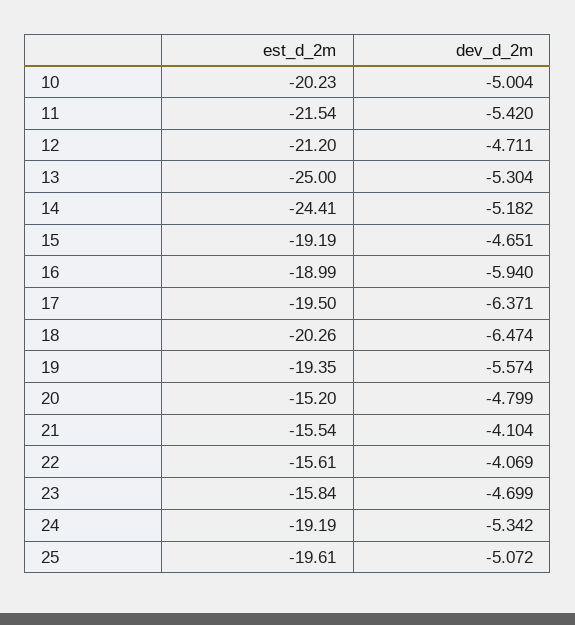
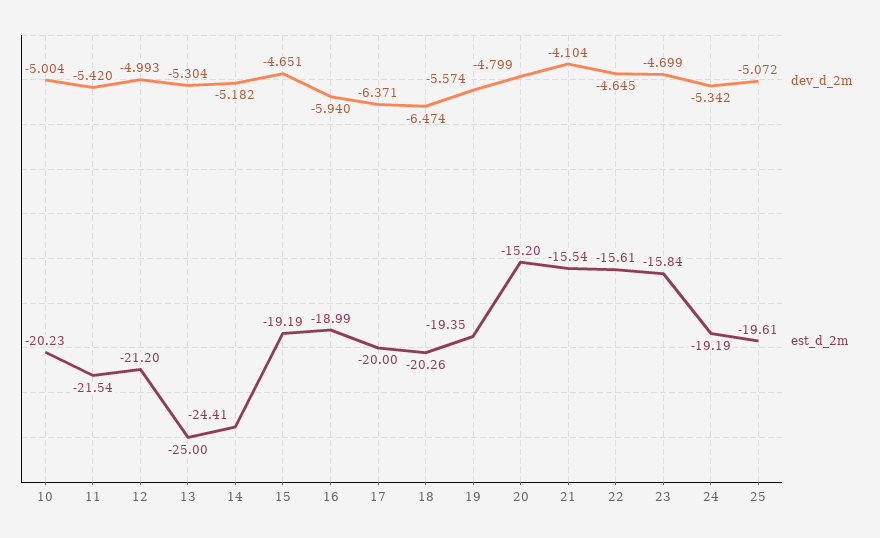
  {
    "est_d_2m": {
      "10": -20.23,
      "11": -21.54,
      "12": -21.2,
      "13": -25,
      "14": -24.41,
      "15": -19.19,
      "16": -18.99,
-     "17": -19.5,
+     "17": -20,
      "18": -20.26,
      "19": -19.35,
      "20": -15.2,
      "21": -15.54,
      "22": -15.61,
      "23": -15.84,
      "24": -19.19,
      "25": -19.61
    },
    "dev_d_2m": {
      "10": -5.004,
      "11": -5.42,
-     "12": -4.711,
+     "12": -4.993,
      "13": -5.304,
      "14": -5.182,
      "15": -4.651,
      "16": -5.94,
      "17": -6.371,
      "18": -6.474,
      "19": -5.574,
      "20": -4.799,
      "21": -4.104,
-     "22": -4.069,
+     "22": -4.645,
      "23": -4.699,
      "24": -5.342,
      "25": -5.072
    }
  }

